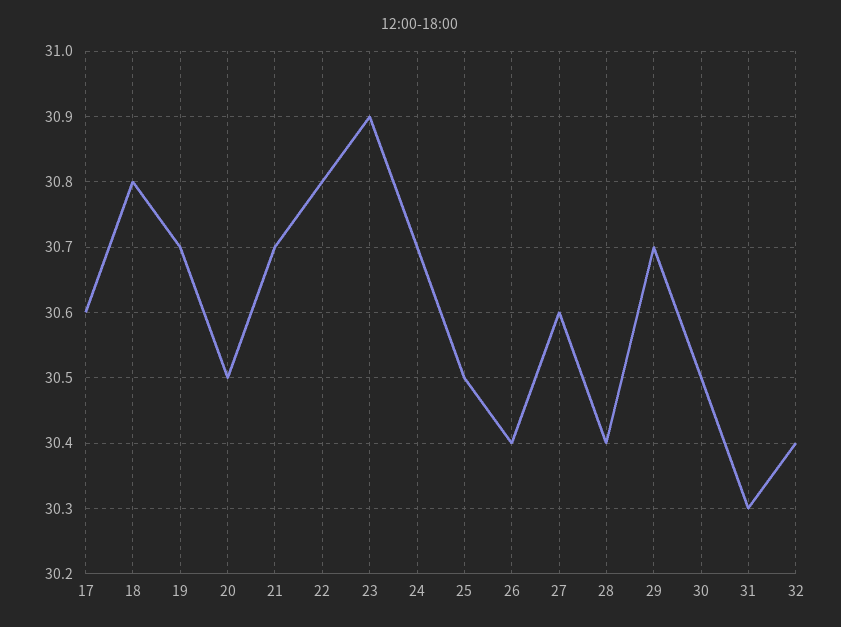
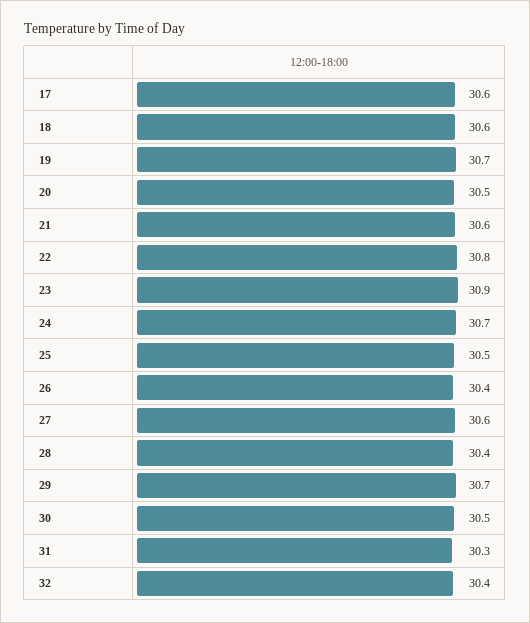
  {
    "17": 30.6,
-   "18": 30.8,
+   "18": 30.6,
    "19": 30.7,
    "20": 30.5,
-   "21": 30.7,
+   "21": 30.6,
    "22": 30.8,
    "23": 30.9,
    "24": 30.7,
    "25": 30.5,
    "26": 30.4,
    "27": 30.6,
    "28": 30.4,
    "29": 30.7,
    "30": 30.5,
    "31": 30.3,
    "32": 30.4
  }

